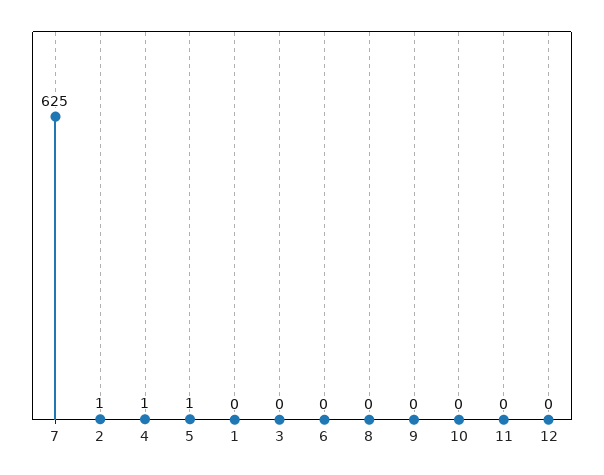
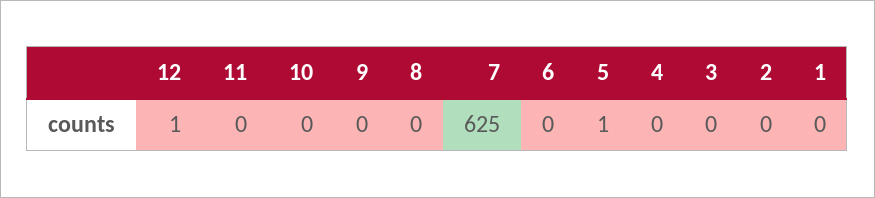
  {
    "7": 625,
-   "2": 1,
+   "2": 0,
-   "4": 1,
+   "4": 0,
    "5": 1,
    "1": 0,
    "3": 0,
    "6": 0,
    "8": 0,
    "9": 0,
    "10": 0,
    "11": 0,
-   "12": 0
+   "12": 1
  }

